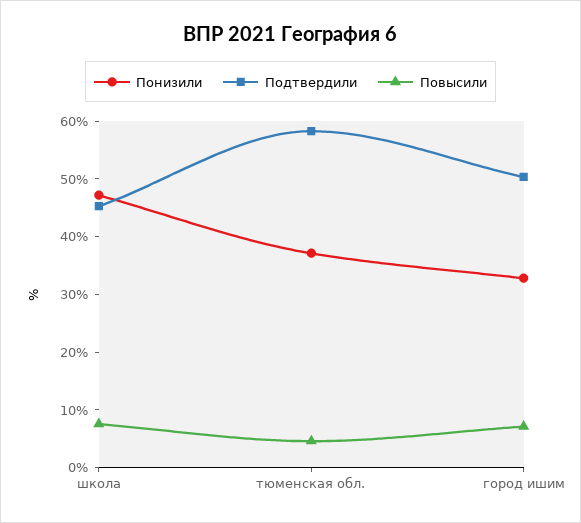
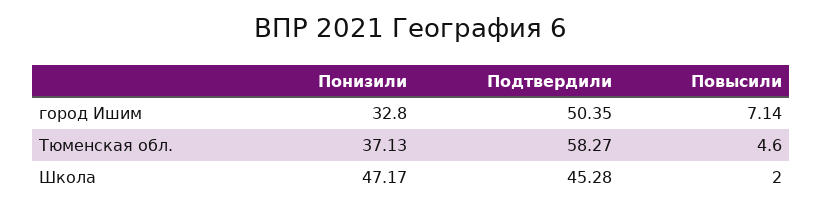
  {
    "Понизили": {
      "школа": 47.17,
      "тюменская обл.": 37.13,
      "город ишим": 32.8
    },
    "Подтвердили": {
      "школа": 45.28,
      "тюменская обл.": 58.27,
      "город ишим": 50.35
    },
    "Повысили": {
-     "школа": 8,
+     "школа": 2,
      "тюменская обл.": 4.6,
      "город ишим": 7.14
    }
  }

